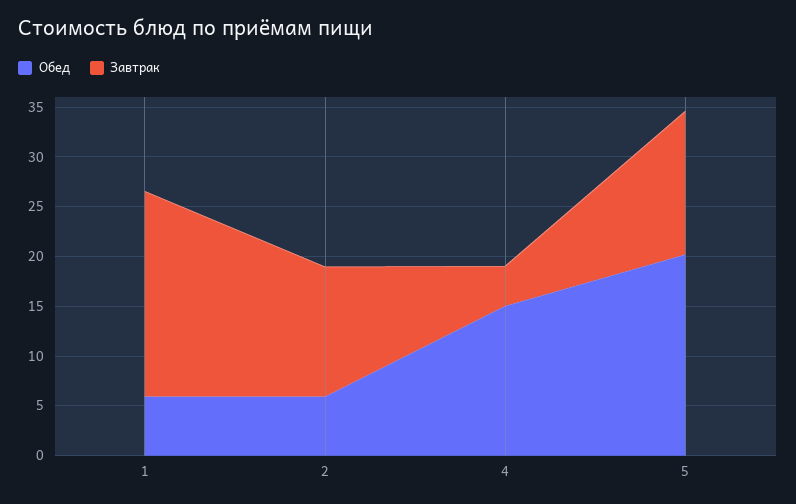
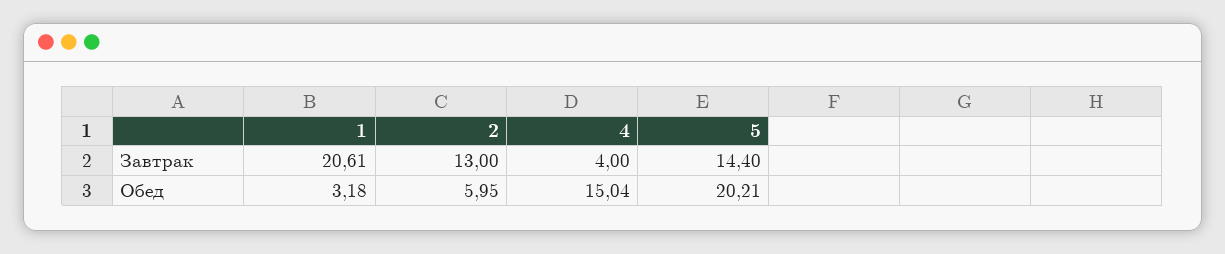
  {
    "Обед": {
-     "1": 6,
+     "1": 3.18,
      "2": 5.95,
      "4": 15.04,
      "5": 20.21
    },
    "Завтрак": {
      "1": 20.61,
      "2": 13,
      "4": 4,
      "5": 14.4
    }
  }

